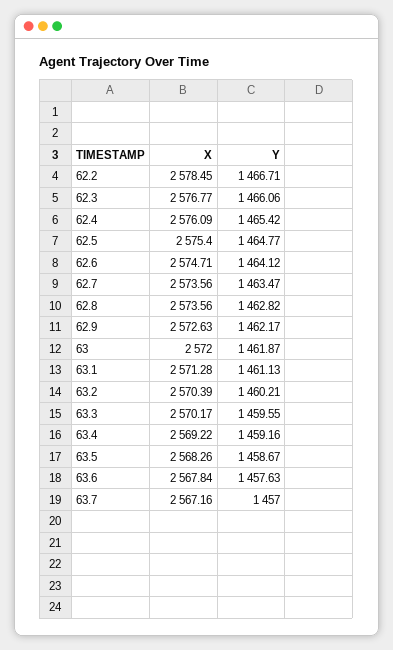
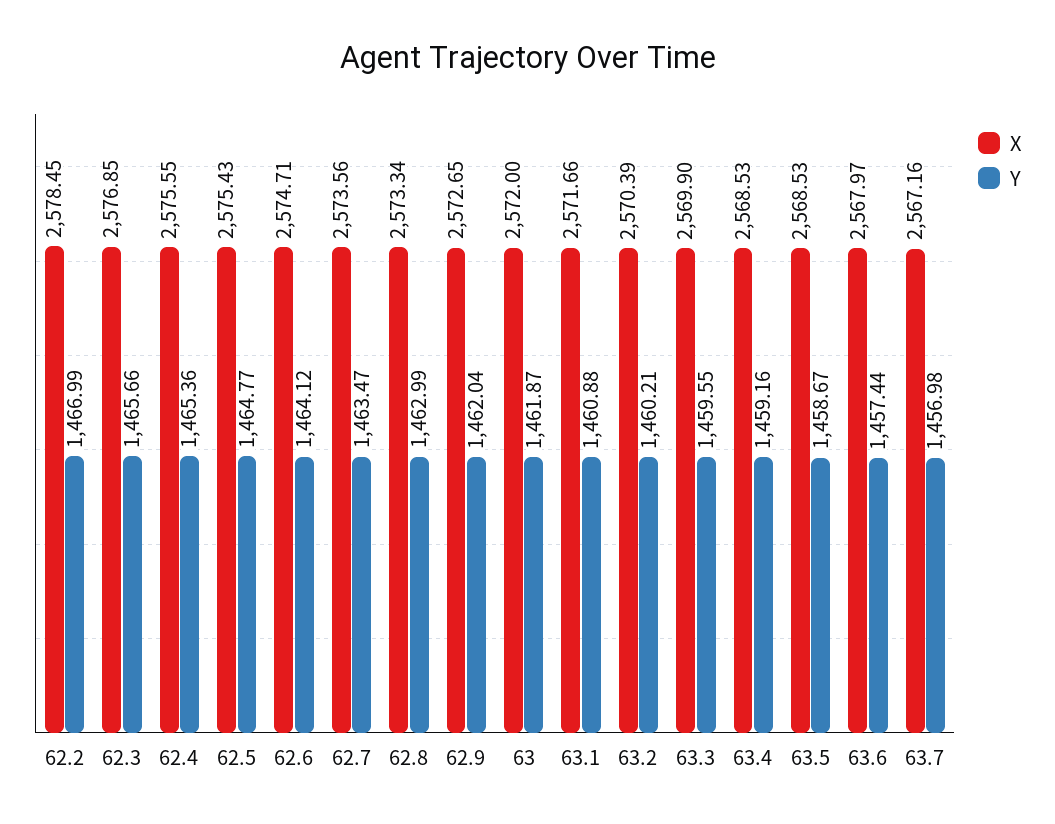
  {
    "X": {
      "62.2": 2578.45,
-     "62.3": 2576.77,
+     "62.3": 2576.85,
-     "62.4": 2576.09,
+     "62.4": 2575.55,
-     "62.5": 2575.4,
+     "62.5": 2575.43,
      "62.6": 2574.71,
      "62.7": 2573.56,
-     "62.8": 2573.56,
+     "62.8": 2573.34,
-     "62.9": 2572.63,
+     "62.9": 2572.65,
      "63": 2572,
-     "63.1": 2571.28,
+     "63.1": 2571.66,
      "63.2": 2570.39,
-     "63.3": 2570.17,
+     "63.3": 2569.9,
-     "63.4": 2569.22,
+     "63.4": 2568.53,
-     "63.5": 2568.26,
+     "63.5": 2568.53,
-     "63.6": 2567.84,
+     "63.6": 2567.97,
      "63.7": 2567.16
    },
    "Y": {
-     "62.2": 1466.71,
+     "62.2": 1466.99,
-     "62.3": 1466.06,
+     "62.3": 1465.66,
-     "62.4": 1465.42,
+     "62.4": 1465.36,
      "62.5": 1464.77,
      "62.6": 1464.12,
      "62.7": 1463.47,
-     "62.8": 1462.82,
+     "62.8": 1462.99,
-     "62.9": 1462.17,
+     "62.9": 1462.04,
      "63": 1461.87,
-     "63.1": 1461.13,
+     "63.1": 1460.88,
      "63.2": 1460.21,
      "63.3": 1459.55,
      "63.4": 1459.16,
      "63.5": 1458.67,
-     "63.6": 1457.63,
+     "63.6": 1457.44,
-     "63.7": 1457
+     "63.7": 1456.98
    }
  }

